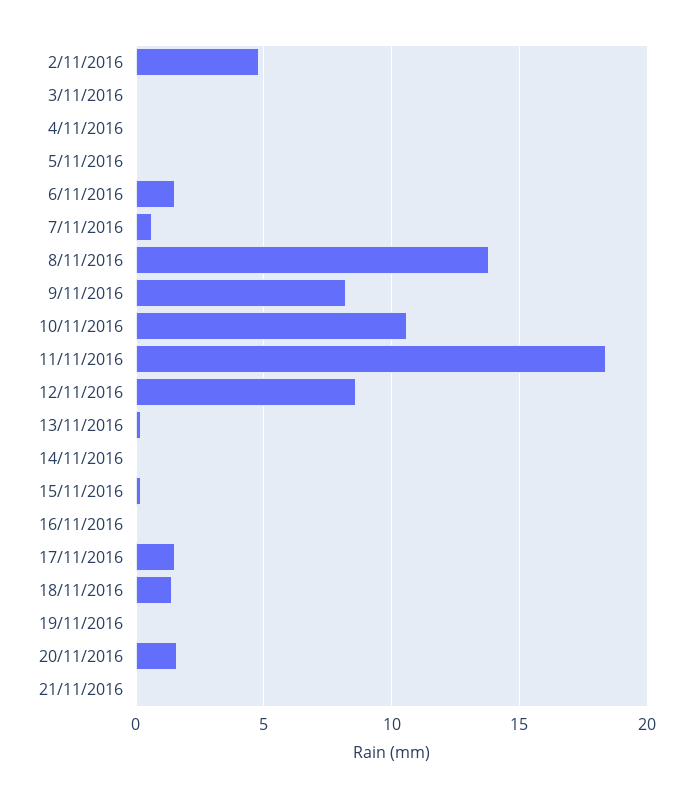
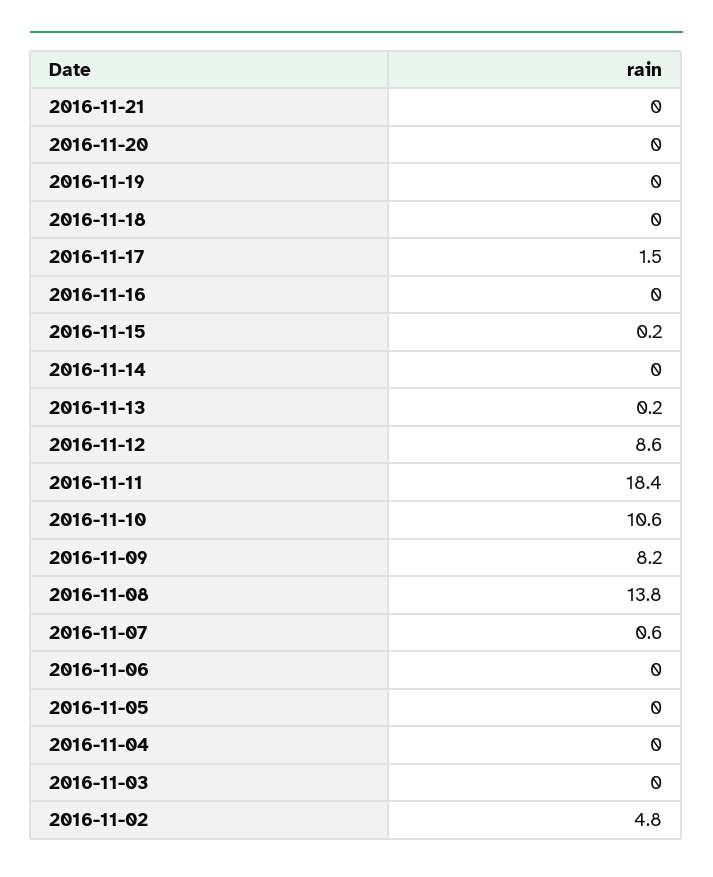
  {
    "2/11/2016": 4.8,
    "3/11/2016": 0,
    "4/11/2016": 0,
    "5/11/2016": 0,
-   "6/11/2016": 1.5,
+   "6/11/2016": 0,
    "7/11/2016": 0.6,
    "8/11/2016": 13.8,
    "9/11/2016": 8.2,
    "10/11/2016": 10.6,
    "11/11/2016": 18.4,
    "12/11/2016": 8.6,
    "13/11/2016": 0.2,
    "14/11/2016": 0,
    "15/11/2016": 0.2,
    "16/11/2016": 0,
    "17/11/2016": 1.5,
-   "18/11/2016": 1.5,
+   "18/11/2016": 0,
    "19/11/2016": 0,
-   "20/11/2016": 1.5,
+   "20/11/2016": 0,
    "21/11/2016": 0
  }

